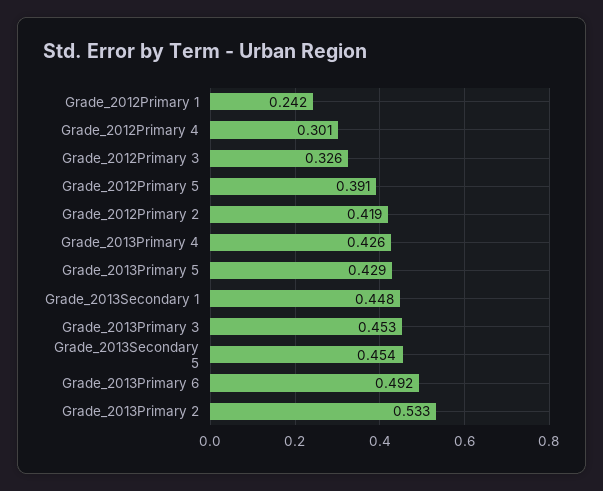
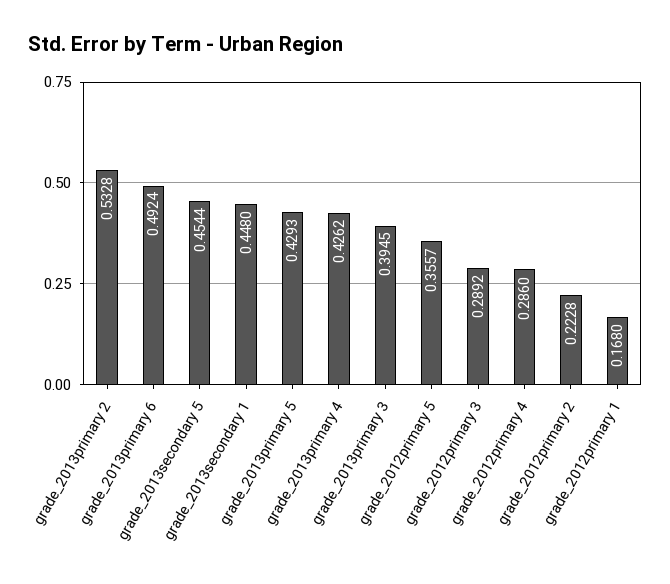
  {
-   "Grade_2012Primary 1": 0.242,
+   "Grade_2012Primary 1": 0.168,
-   "Grade_2012Primary 4": 0.301,
+   "Grade_2012Primary 4": 0.286,
-   "Grade_2012Primary 3": 0.326,
+   "Grade_2012Primary 3": 0.2892,
-   "Grade_2012Primary 5": 0.391,
+   "Grade_2012Primary 5": 0.3557,
-   "Grade_2012Primary 2": 0.419,
+   "Grade_2012Primary 2": 0.2228,
    "Grade_2013Primary 4": 0.4262,
    "Grade_2013Primary 5": 0.4293,
    "Grade_2013Secondary 1": 0.448,
-   "Grade_2013Primary 3": 0.453,
+   "Grade_2013Primary 3": 0.3945,
    "Grade_2013Secondary 5": 0.4544,
    "Grade_2013Primary 6": 0.4924,
    "Grade_2013Primary 2": 0.5328
  }

